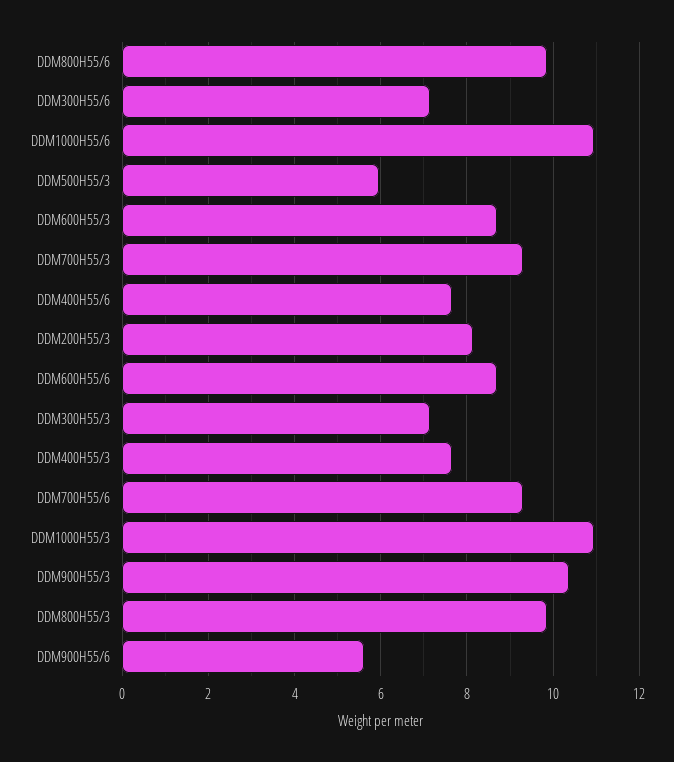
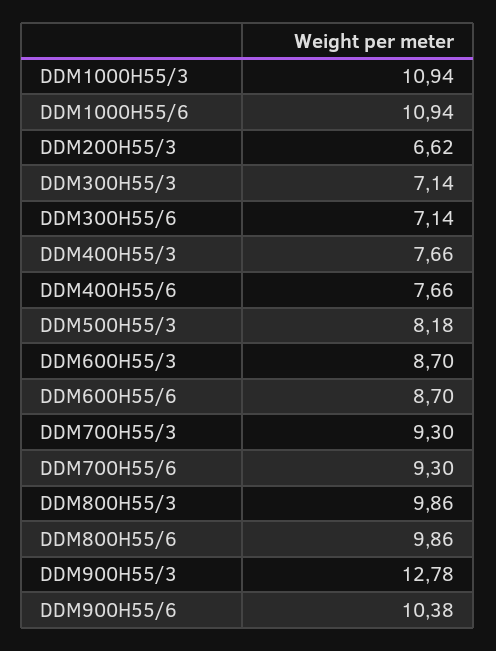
  {
    "DDM800H55/6": 9.86,
    "DDM300H55/6": 7.14,
    "DDM1000H55/6": 10.94,
-   "DDM500H55/3": 6,
+   "DDM500H55/3": 8.18,
    "DDM600H55/3": 8.7,
    "DDM700H55/3": 9.3,
    "DDM400H55/6": 7.66,
-   "DDM200H55/3": 8.2,
+   "DDM200H55/3": 6.62,
    "DDM600H55/6": 8.7,
    "DDM300H55/3": 7.14,
    "DDM400H55/3": 7.66,
    "DDM700H55/6": 9.3,
    "DDM1000H55/3": 10.94,
-   "DDM900H55/3": 10.4,
+   "DDM900H55/3": 12.78,
    "DDM800H55/3": 9.86,
-   "DDM900H55/6": 5.6
+   "DDM900H55/6": 10.38
  }

